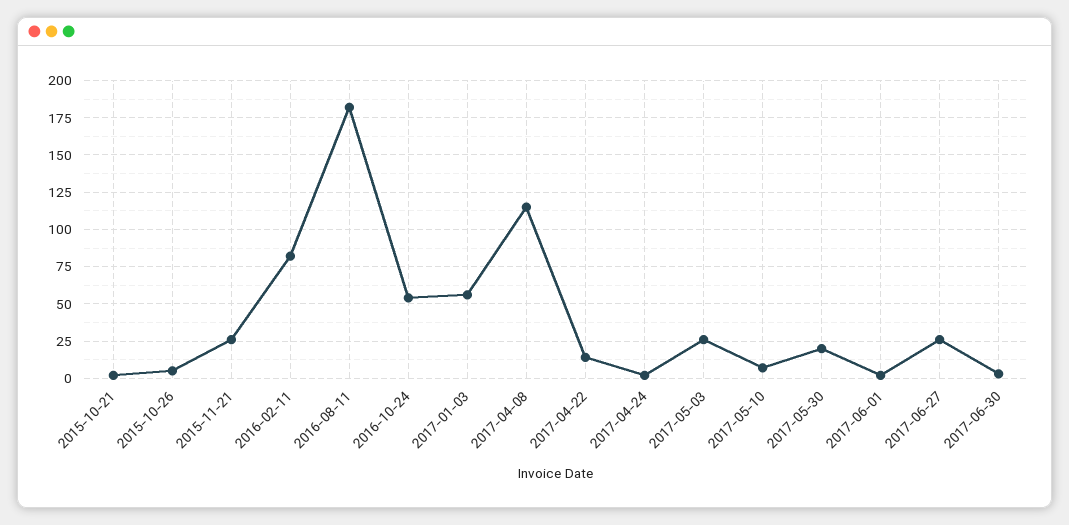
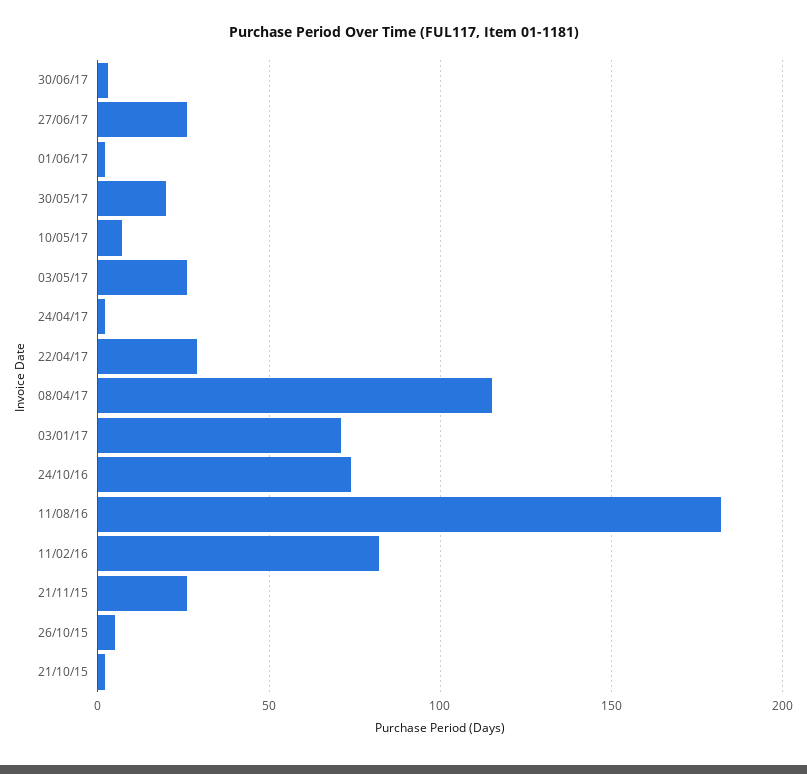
  {
    "2015-10-21": 0,
    "2015-10-26": 5,
    "2015-11-21": 25,
    "2016-02-11": 80,
    "2016-08-11": 180,
-   "2016-10-24": 55,
+   "2016-10-24": 75,
-   "2017-01-03": 55,
+   "2017-01-03": 70,
    "2017-04-08": 115,
-   "2017-04-22": 15,
+   "2017-04-22": 30,
    "2017-04-24": 0,
    "2017-05-03": 25,
    "2017-05-10": 5,
    "2017-05-30": 20,
    "2017-06-01": 0,
    "2017-06-27": 25,
    "2017-06-30": 5
  }

